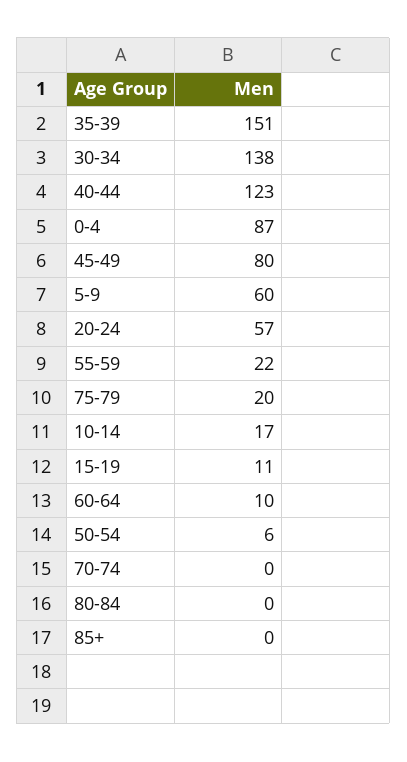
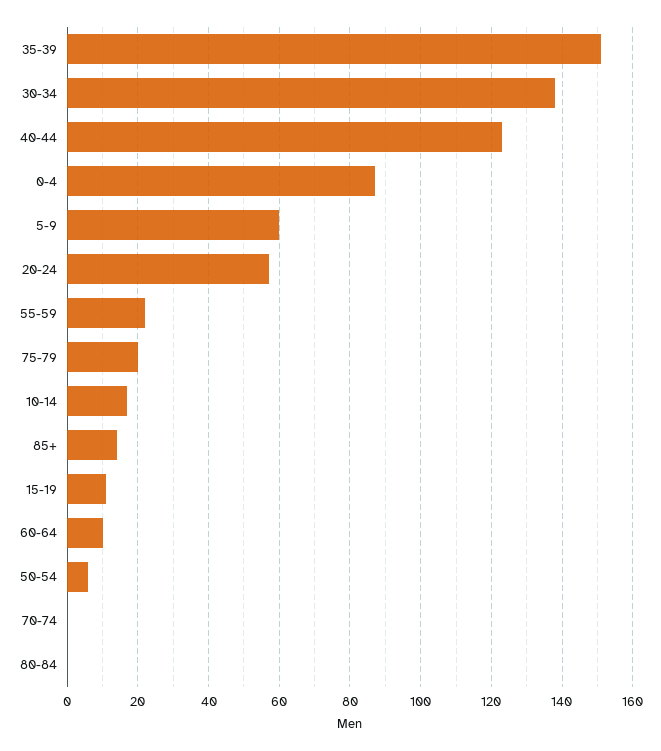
  {
    "35-39": 151,
    "30-34": 138,
    "40-44": 123,
    "0-4": 87,
-   "45-49": 80,
    "5-9": 60,
    "20-24": 57,
    "55-59": 22,
    "75-79": 20,
    "10-14": 17,
    "15-19": 11,
    "60-64": 10,
    "50-54": 6,
    "70-74": 0,
    "80-84": 0,
-   "85+": 0
+   "85+": 15
  }

